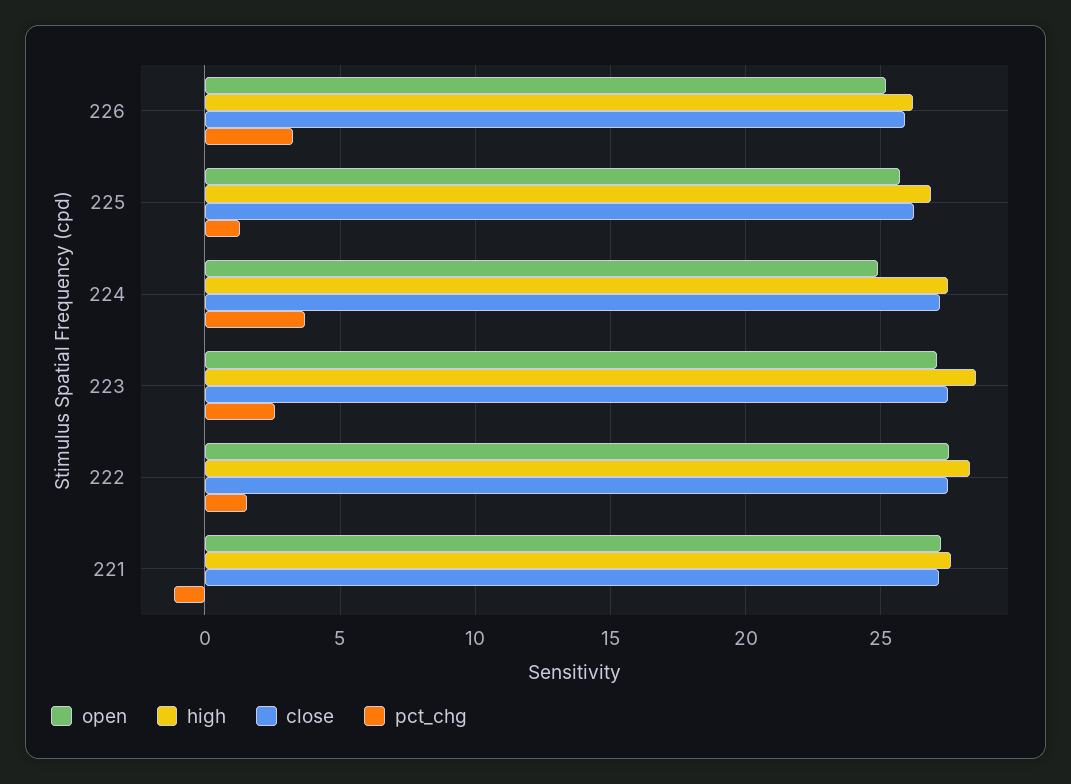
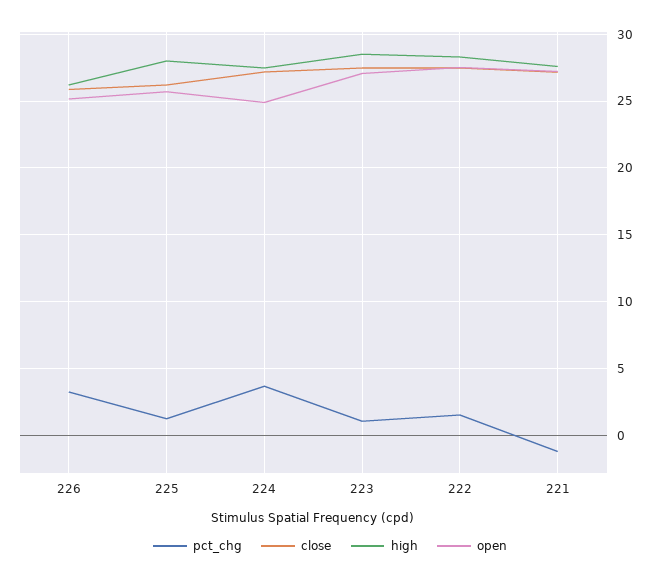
  {
    "open": {
      "226": 25,
      "225": 25.5,
      "224": 25,
      "223": 27,
      "222": 27.5,
      "221": 27
    },
    "high": {
      "226": 26,
-     "225": 27,
+     "225": 28,
      "224": 27.5,
      "223": 28.5,
      "222": 28.5,
      "221": 27.5
    },
    "close": {
      "226": 26,
      "225": 26,
      "224": 27,
      "223": 27.5,
      "222": 27.5,
      "221": 27
    },
    "pct_chg": {
      "226": 3.5,
      "225": 1.5,
      "224": 3.5,
-     "223": 2.5,
+     "223": 1,
      "222": 1.5,
      "221": -1
    }
  }

